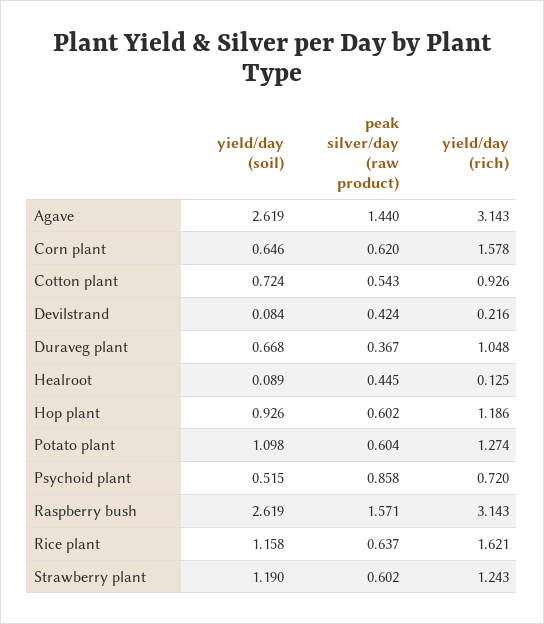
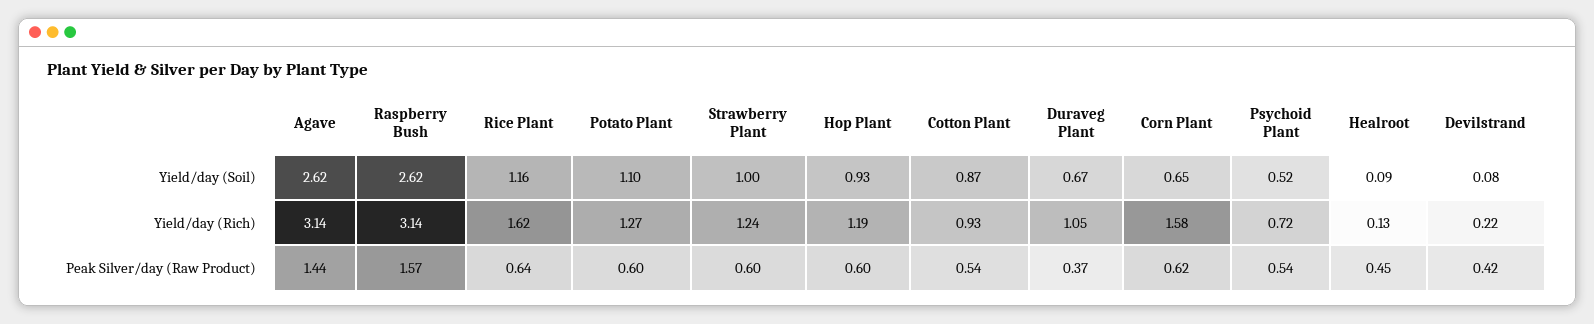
  {
    "yield/day (soil)": {
      "Agave": 2.619,
      "Corn plant": 0.646,
-     "Cotton plant": 0.724,
+     "Cotton plant": 0.87,
      "Devilstrand": 0.084,
      "Duraveg plant": 0.668,
      "Healroot": 0.089,
      "Hop plant": 0.926,
      "Potato plant": 1.098,
      "Psychoid plant": 0.515,
      "Raspberry bush": 2.619,
      "Rice plant": 1.158,
-     "Strawberry plant": 1.19
+     "Strawberry plant": 1
    },
    "peak silver/day (raw product)": {
      "Agave": 1.44,
      "Corn plant": 0.62,
      "Cotton plant": 0.543,
      "Devilstrand": 0.424,
      "Duraveg plant": 0.367,
      "Healroot": 0.445,
      "Hop plant": 0.602,
      "Potato plant": 0.604,
-     "Psychoid plant": 0.858,
+     "Psychoid plant": 0.54,
      "Raspberry bush": 1.571,
      "Rice plant": 0.637,
      "Strawberry plant": 0.602
    },
    "yield/day (rich)": {
      "Agave": 3.143,
      "Corn plant": 1.578,
      "Cotton plant": 0.926,
      "Devilstrand": 0.216,
      "Duraveg plant": 1.048,
      "Healroot": 0.125,
      "Hop plant": 1.186,
      "Potato plant": 1.274,
      "Psychoid plant": 0.72,
      "Raspberry bush": 3.143,
      "Rice plant": 1.621,
      "Strawberry plant": 1.243
    }
  }

